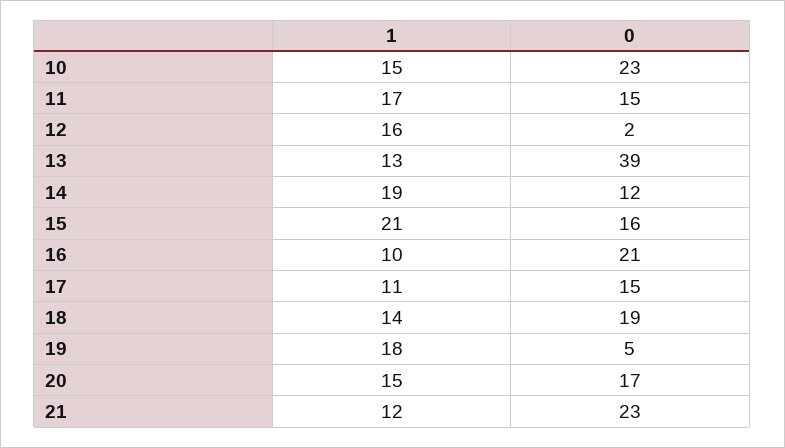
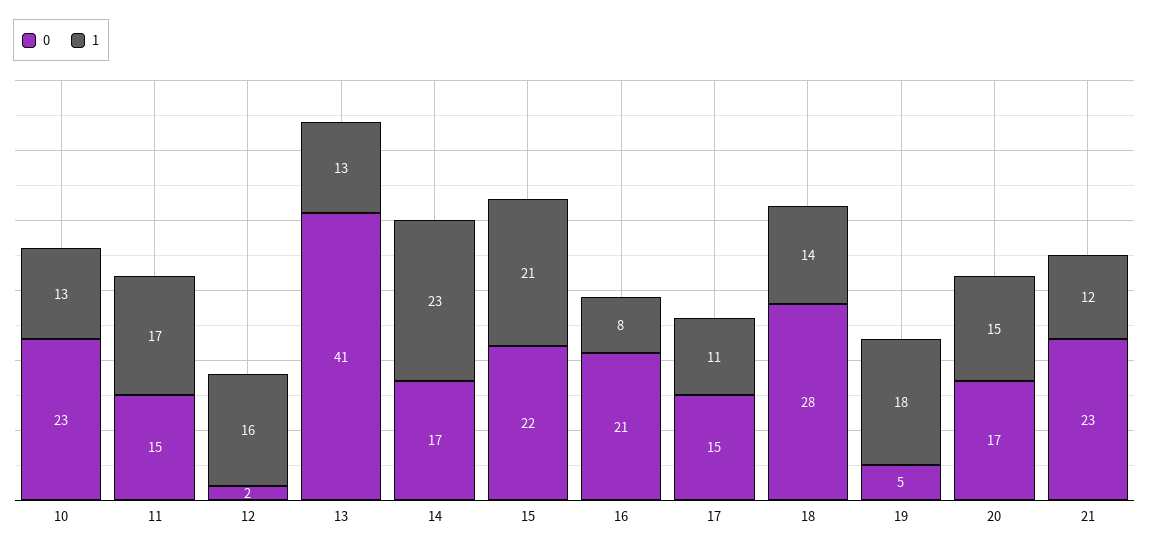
  {
    "1": {
-     "10": 15,
+     "10": 13,
      "11": 17,
      "12": 16,
      "13": 13,
-     "14": 19,
+     "14": 23,
      "15": 21,
-     "16": 10,
+     "16": 8,
      "17": 11,
      "18": 14,
      "19": 18,
      "20": 15,
      "21": 12
    },
    "0": {
      "10": 23,
      "11": 15,
      "12": 2,
-     "13": 39,
+     "13": 41,
-     "14": 12,
+     "14": 17,
-     "15": 16,
+     "15": 22,
      "16": 21,
      "17": 15,
-     "18": 19,
+     "18": 28,
      "19": 5,
      "20": 17,
      "21": 23
    }
  }

